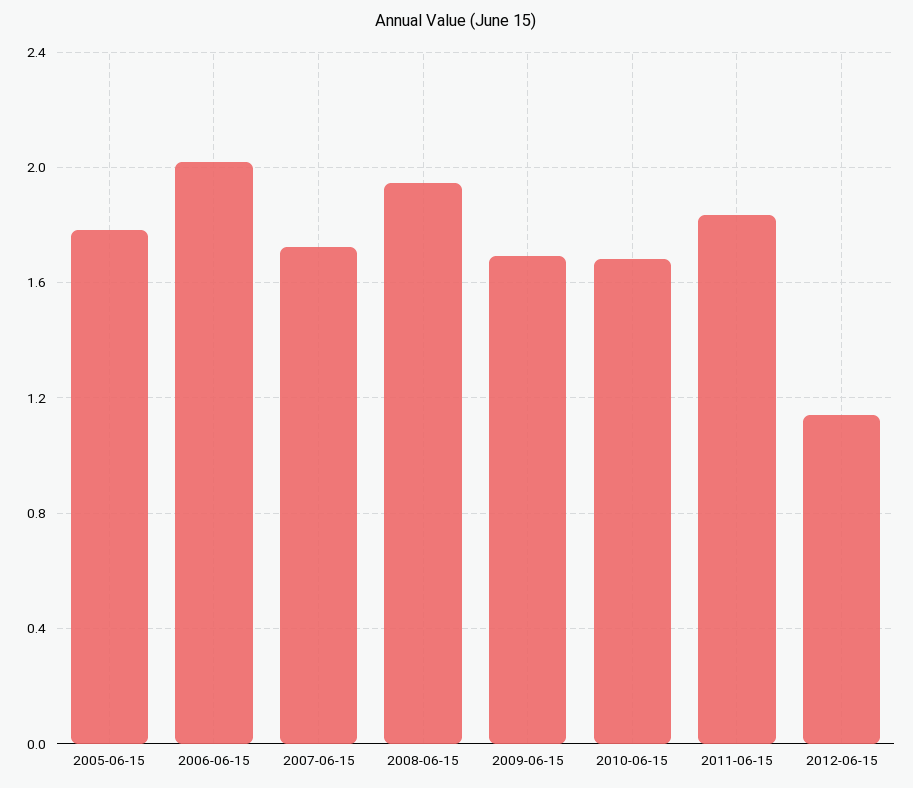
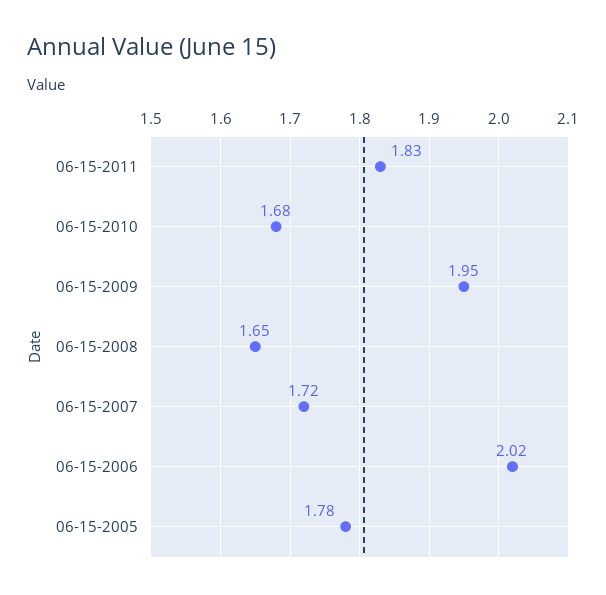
  {
    "2005-06-15": 1.78,
    "2006-06-15": 2.02,
    "2007-06-15": 1.72,
-   "2008-06-15": 1.95,
+   "2008-06-15": 1.65,
-   "2009-06-15": 1.7,
+   "2009-06-15": 1.95,
    "2010-06-15": 1.68,
-   "2011-06-15": 1.83,
+   "2011-06-15": 1.83
-   "2012-06-15": 1.15
  }

